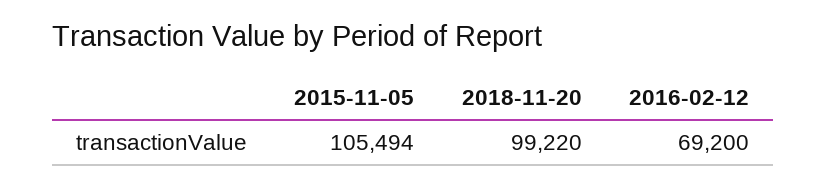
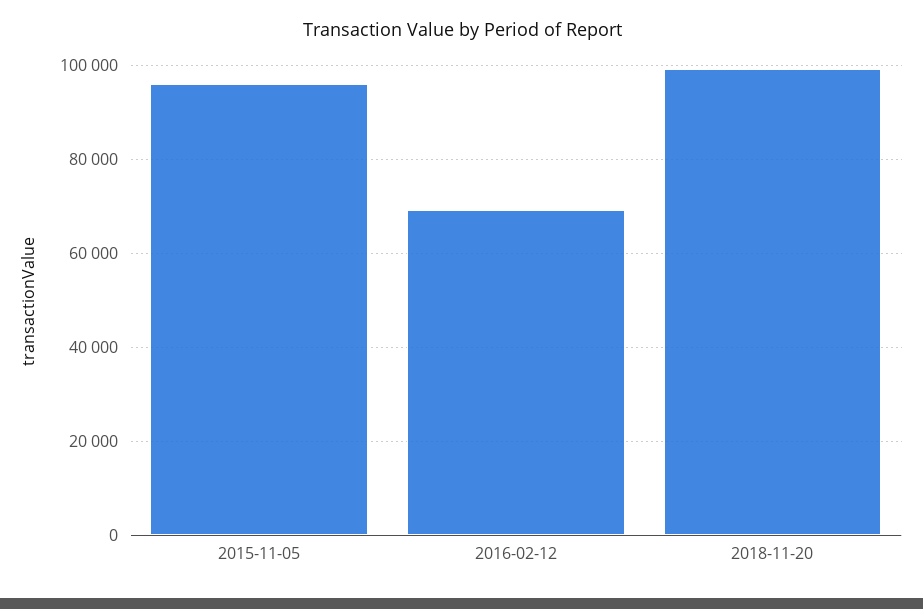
  {
-   "2015-11-05": 105494,
+   "2015-11-05": 96000,
    "2018-11-20": 99220,
    "2016-02-12": 69200
  }

